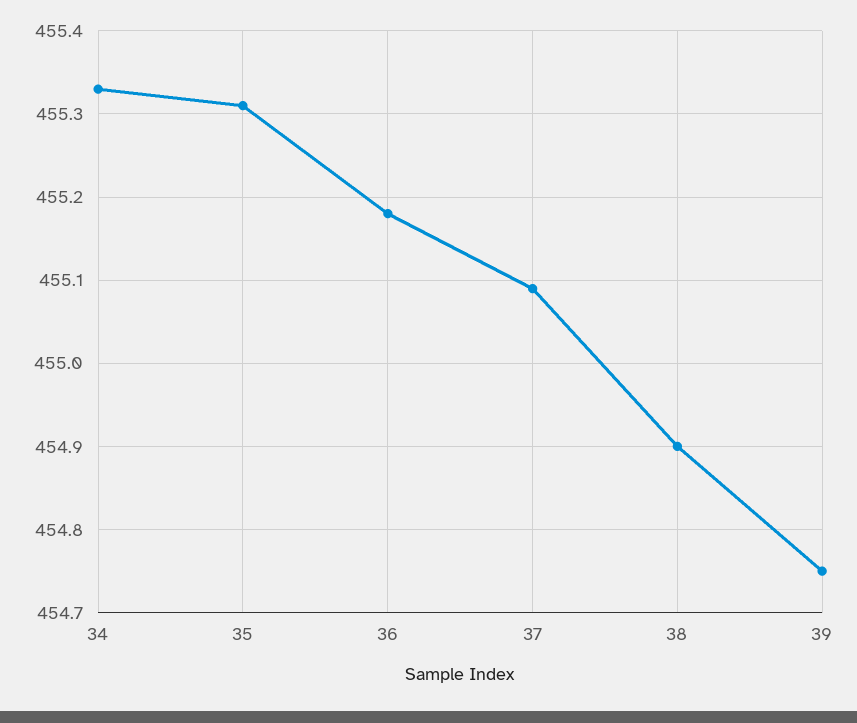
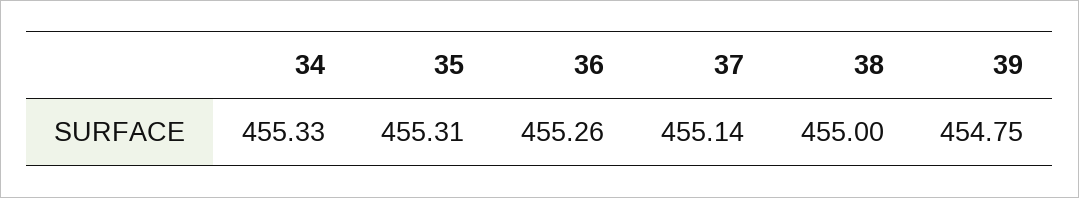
  {
    "34": 455.33,
    "35": 455.31,
-   "36": 455.18,
+   "36": 455.26,
-   "37": 455.09,
+   "37": 455.14,
-   "38": 454.9,
+   "38": 455,
    "39": 454.75
  }

